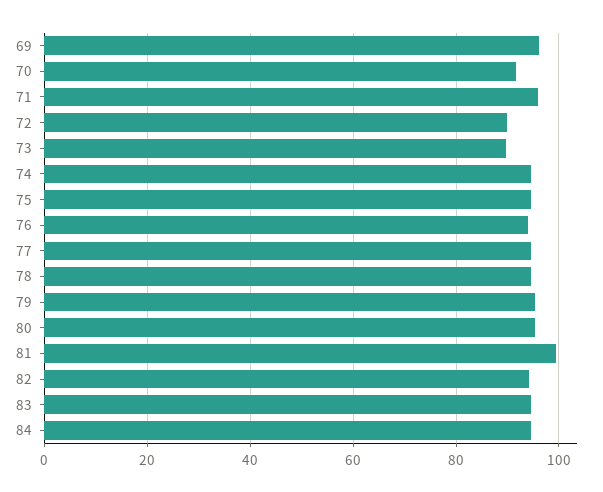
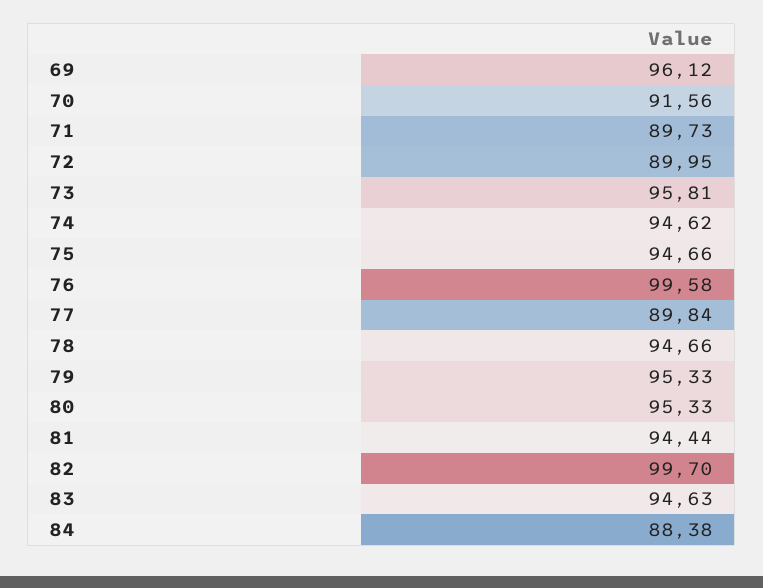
  {
    "69": 96.12,
    "70": 91.56,
-   "71": 96,
+   "71": 89.73,
    "72": 89.95,
-   "73": 90,
+   "73": 95.81,
    "74": 94.62,
    "75": 94.66,
-   "76": 94,
+   "76": 99.58,
-   "77": 94,
+   "77": 89.84,
    "78": 94.66,
    "79": 95.33,
    "80": 95.33,
-   "81": 100,
+   "81": 94.44,
-   "82": 94,
+   "82": 99.7,
    "83": 94.63,
-   "84": 94
+   "84": 88.38
  }

